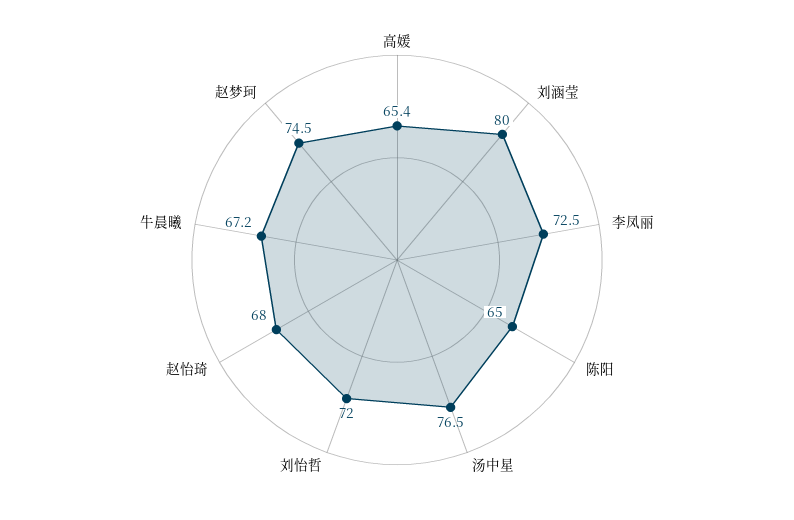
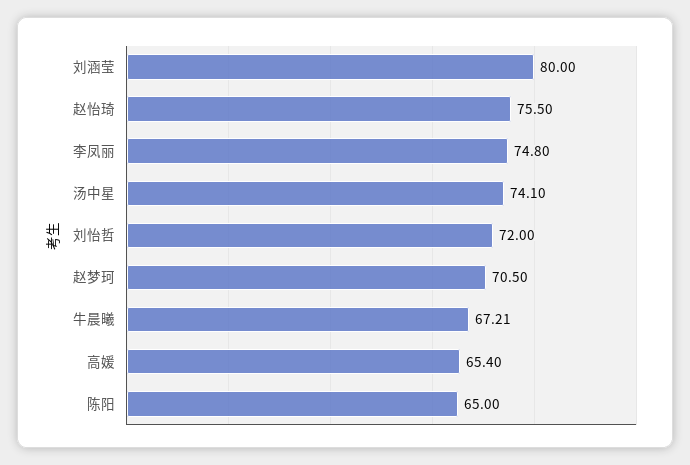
  {
    "高媛": 65.4,
    "刘涵莹": 80,
-   "李凤丽": 72.5,
+   "李凤丽": 74.8,
    "陈阳": 65,
-   "汤中星": 76.5,
+   "汤中星": 74.1,
    "刘怡哲": 72,
-   "赵怡琦": 68,
+   "赵怡琦": 75.5,
    "牛晨曦": 67.21,
-   "赵梦珂": 74.5
+   "赵梦珂": 70.5
  }

